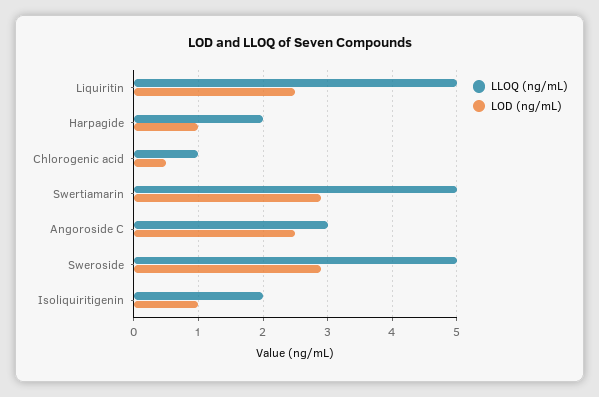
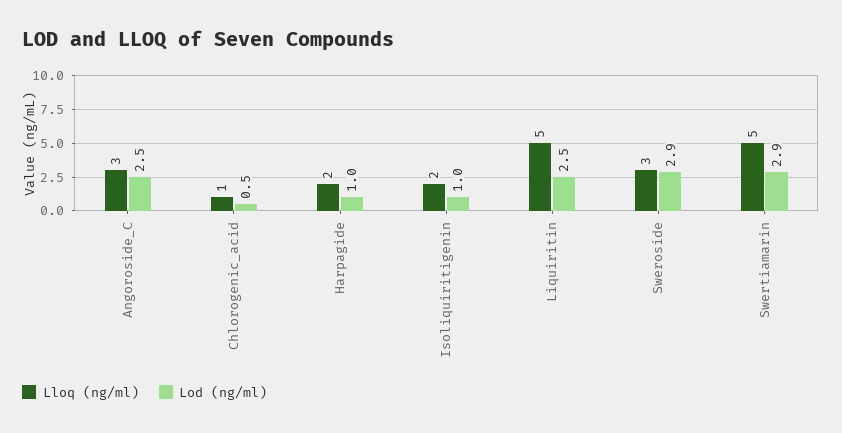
  {
    "LLOQ (ng/mL)": {
      "Liquiritin": 5,
      "Harpagide": 2,
      "Chlorogenic acid": 1,
      "Swertiamarin": 5,
      "Angoroside C": 3,
-     "Sweroside": 5,
+     "Sweroside": 3,
      "Isoliquiritigenin": 2
    },
    "LOD (ng/mL)": {
      "Liquiritin": 2.5,
      "Harpagide": 1,
      "Chlorogenic acid": 0.5,
      "Swertiamarin": 2.9,
      "Angoroside C": 2.5,
      "Sweroside": 2.9,
      "Isoliquiritigenin": 1
    }
  }

